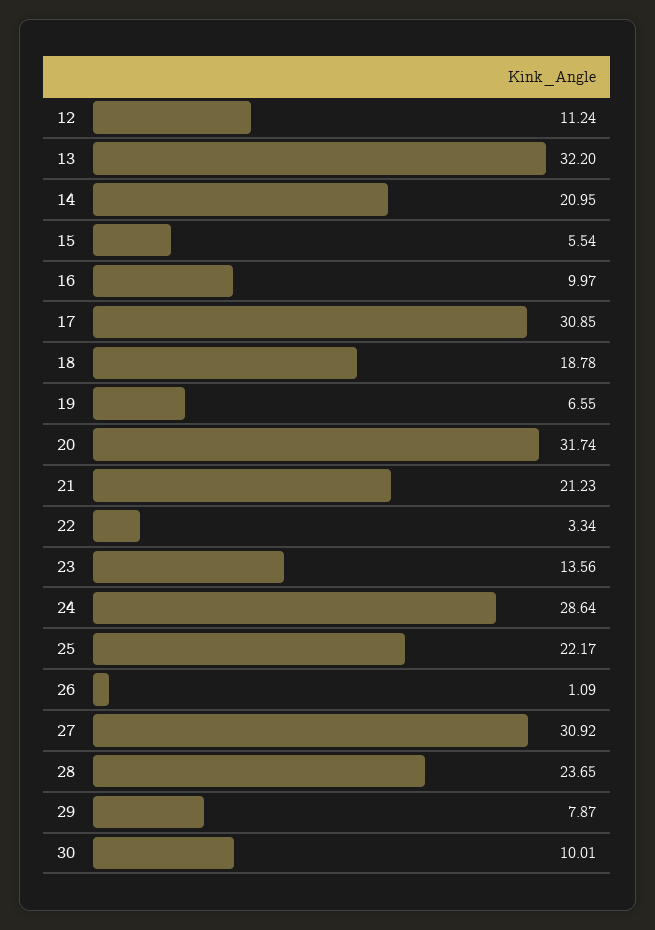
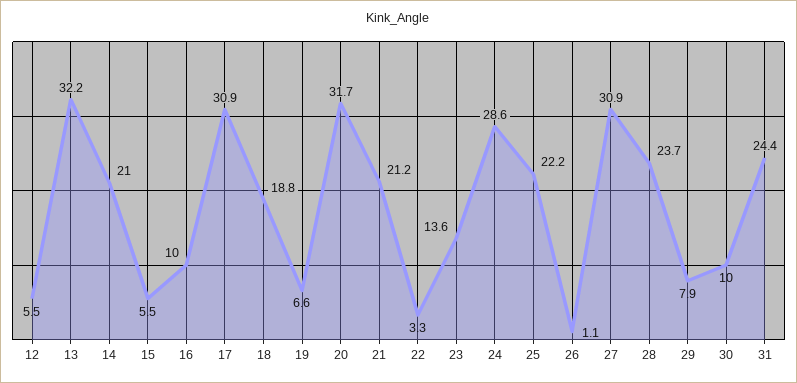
  {
-   "12": 11.24,
+   "12": 5.5,
    "13": 32.2,
    "14": 20.95,
    "15": 5.54,
    "16": 9.97,
    "17": 30.85,
    "18": 18.78,
    "19": 6.55,
    "20": 31.74,
    "21": 21.23,
    "22": 3.34,
    "23": 13.56,
    "24": 28.64,
    "25": 22.17,
    "26": 1.09,
    "27": 30.92,
    "28": 23.65,
    "29": 7.87,
-   "30": 10.01
+   "30": 10.01,
+   "31": 24.4
  }

